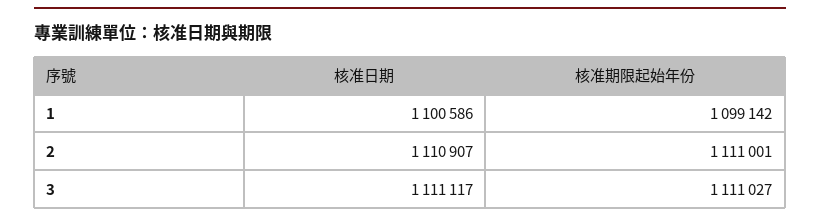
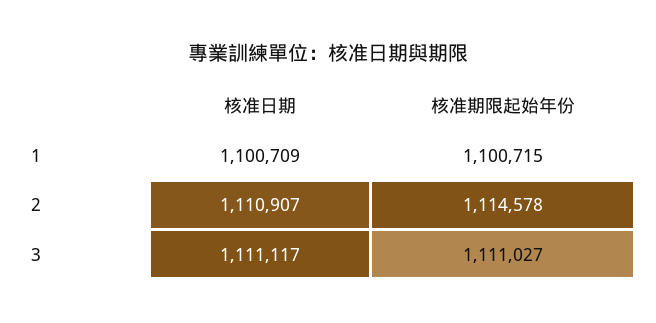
  {
    "核准日期": {
-     "1": 1100586,
+     "1": 1100709,
      "2": 1110907,
      "3": 1111117
    },
    "核准期限起始年份": {
-     "1": 1099142,
+     "1": 1100715,
-     "2": 1111001,
+     "2": 1114578,
      "3": 1111027
    }
  }

